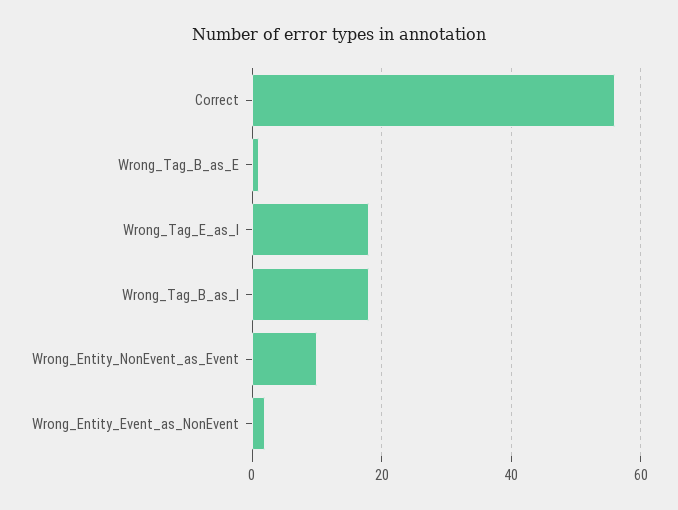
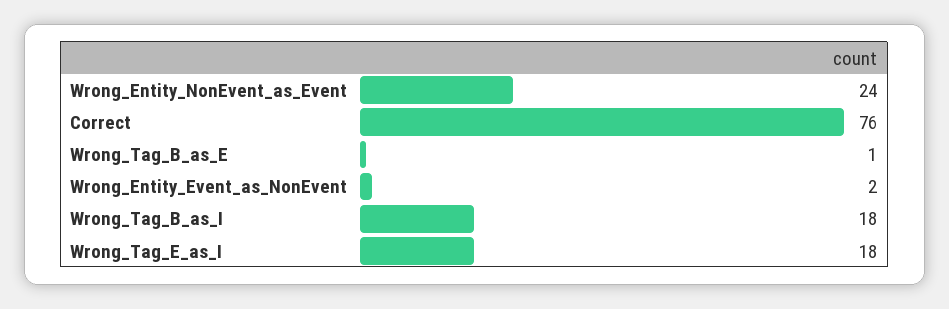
  {
-   "Correct": 55,
+   "Correct": 76,
    "Wrong_Tag_B_as_E": 1,
    "Wrong_Tag_E_as_I": 18,
    "Wrong_Tag_B_as_I": 18,
-   "Wrong_Entity_NonEvent_as_Event": 10,
+   "Wrong_Entity_NonEvent_as_Event": 24,
    "Wrong_Entity_Event_as_NonEvent": 2
  }

